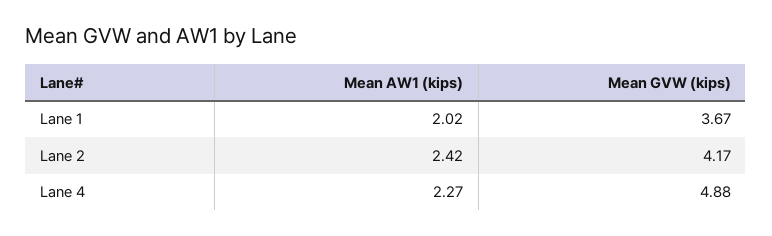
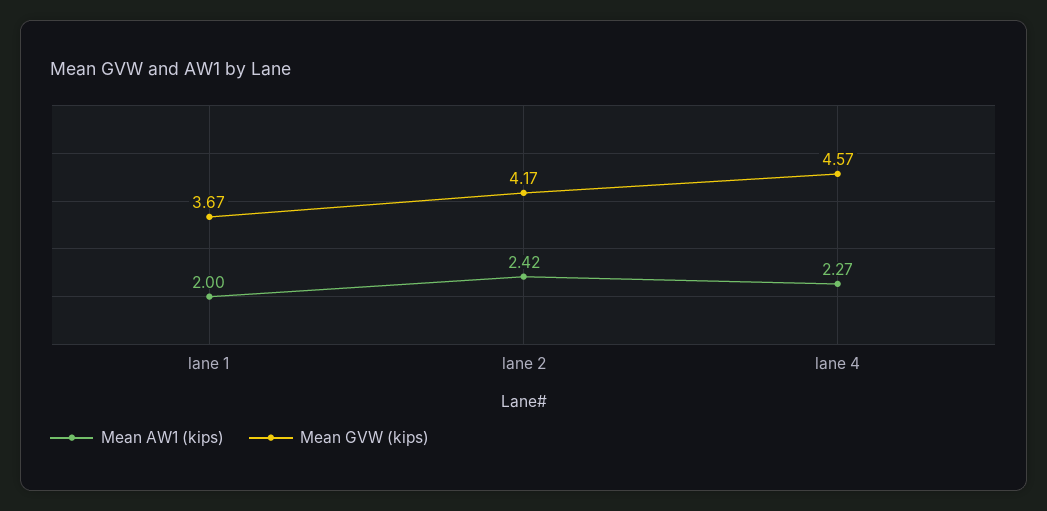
  {
    "Mean AW1 (kips)": {
-     "Lane 1": 2.02,
+     "Lane 1": 2,
      "Lane 2": 2.42,
      "Lane 4": 2.27
    },
    "Mean GVW (kips)": {
      "Lane 1": 3.67,
      "Lane 2": 4.17,
-     "Lane 4": 4.88
+     "Lane 4": 4.57
    }
  }

